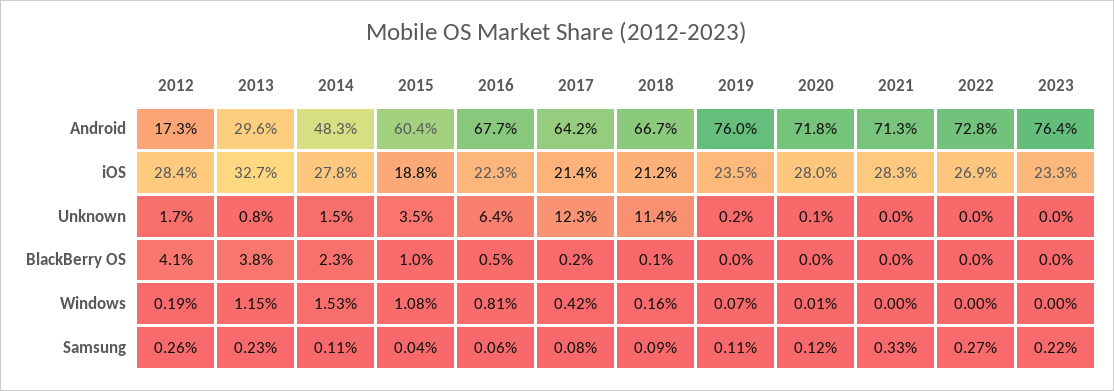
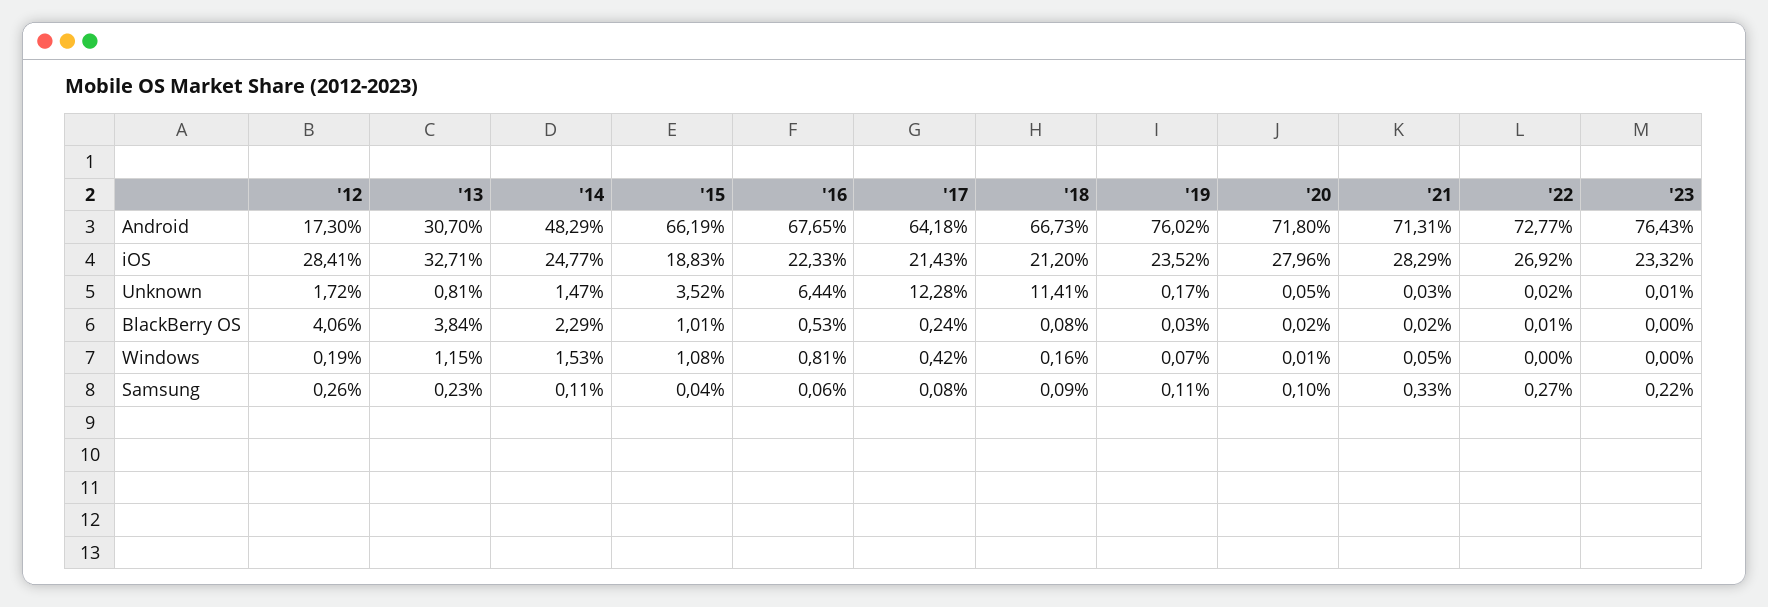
  {
    "2012": {
      "Android": 17.3,
      "iOS": 28.41,
      "Unknown": 1.72,
      "BlackBerry OS": 4.06,
      "Windows": 0.19,
      "Samsung": 0.26
    },
    "2013": {
-     "Android": 29.6,
+     "Android": 30.7,
      "iOS": 32.71,
      "Unknown": 0.81,
      "BlackBerry OS": 3.84,
      "Windows": 1.15,
      "Samsung": 0.23
    },
    "2014": {
      "Android": 48.29,
-     "iOS": 27.8,
+     "iOS": 24.77,
      "Unknown": 1.47,
      "BlackBerry OS": 2.29,
      "Windows": 1.53,
      "Samsung": 0.11
    },
    "2015": {
-     "Android": 60.4,
+     "Android": 66.19,
      "iOS": 18.83,
      "Unknown": 3.52,
      "BlackBerry OS": 1.01,
      "Windows": 1.08,
      "Samsung": 0.04
    },
    "2016": {
      "Android": 67.65,
      "iOS": 22.33,
      "Unknown": 6.44,
      "BlackBerry OS": 0.53,
      "Windows": 0.81,
      "Samsung": 0.06
    },
    "2017": {
      "Android": 64.18,
      "iOS": 21.43,
      "Unknown": 12.28,
      "BlackBerry OS": 0.24,
      "Windows": 0.42,
      "Samsung": 0.08
    },
    "2018": {
      "Android": 66.73,
      "iOS": 21.2,
      "Unknown": 11.41,
      "BlackBerry OS": 0.08,
      "Windows": 0.16,
      "Samsung": 0.09
    },
    "2019": {
      "Android": 76.02,
      "iOS": 23.52,
      "Unknown": 0.17,
      "BlackBerry OS": 0.03,
      "Windows": 0.07,
      "Samsung": 0.11
    },
    "2020": {
      "Android": 71.8,
      "iOS": 27.96,
      "Unknown": 0.05,
      "BlackBerry OS": 0.02,
      "Windows": 0.01,
-     "Samsung": 0.12
+     "Samsung": 0.1
    },
    "2021": {
      "Android": 71.31,
      "iOS": 28.29,
      "Unknown": 0.03,
      "BlackBerry OS": 0.02,
-     "Windows": 0,
+     "Windows": 0.05,
      "Samsung": 0.33
    },
    "2022": {
      "Android": 72.77,
      "iOS": 26.92,
      "Unknown": 0.02,
      "BlackBerry OS": 0.01,
      "Windows": 0,
      "Samsung": 0.27
    },
    "2023": {
      "Android": 76.43,
      "iOS": 23.32,
      "Unknown": 0.01,
      "BlackBerry OS": 0,
      "Windows": 0,
      "Samsung": 0.22
    }
  }

